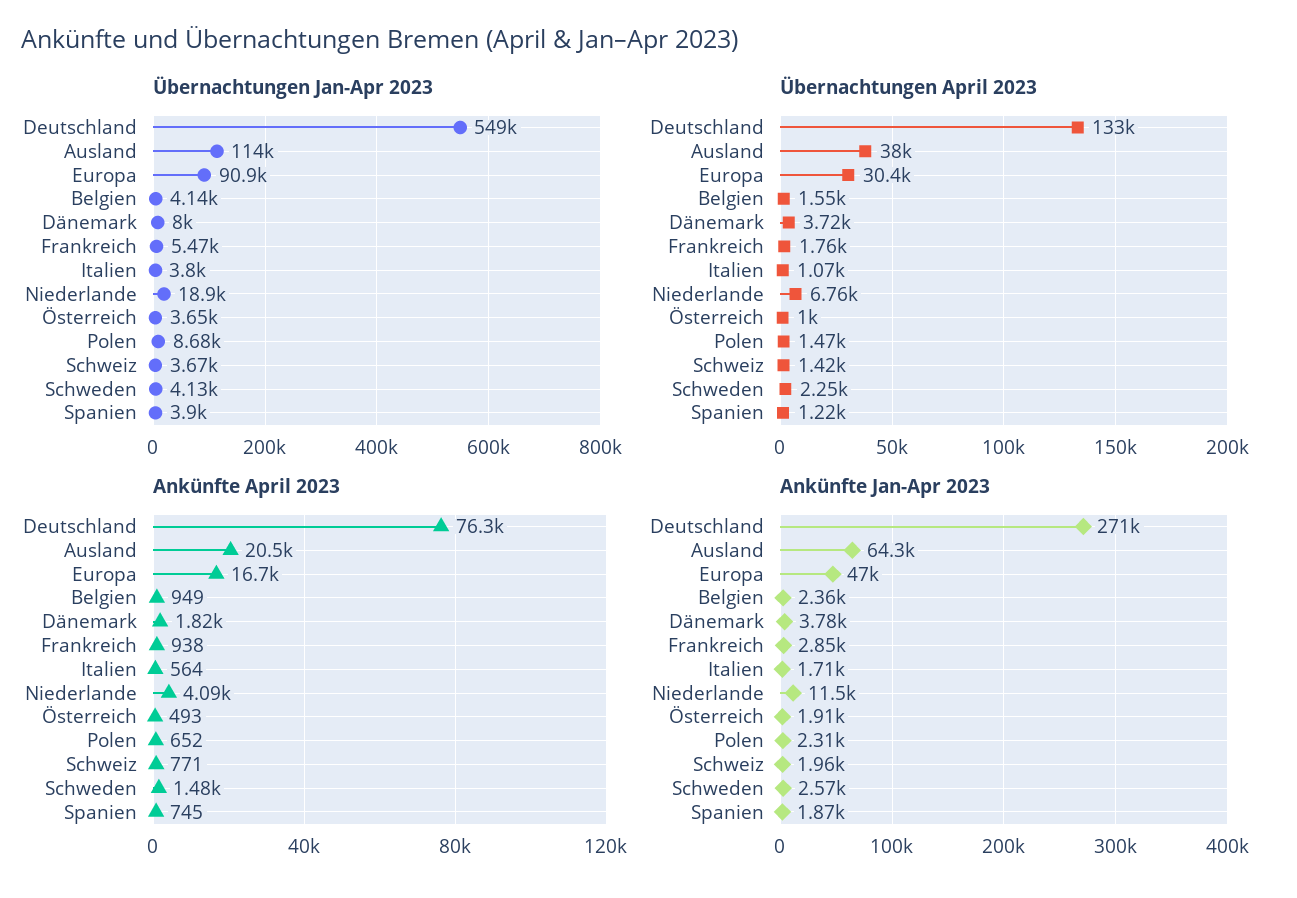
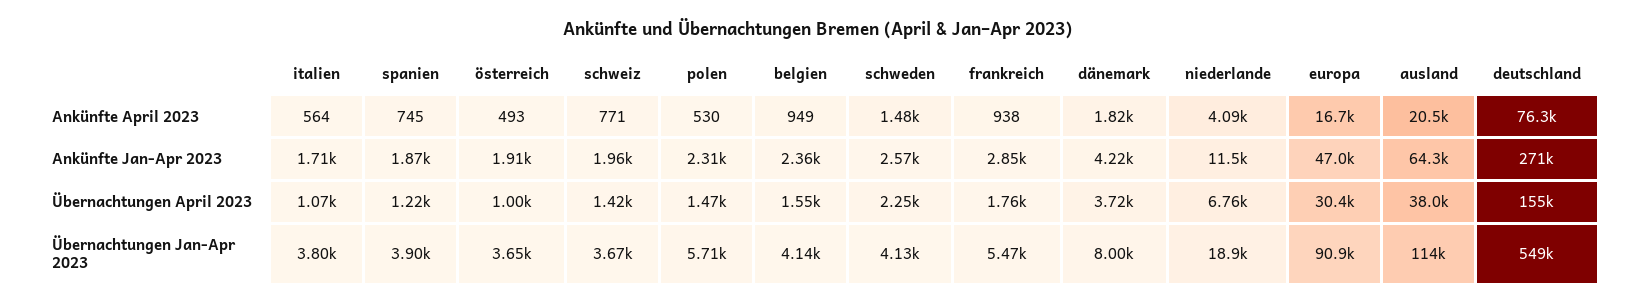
  {
    "Übernachtungen Jan-Apr 2023": {
      "Deutschland": 549000,
      "Ausland": 114000,
      "Europa": 90900,
      "Belgien": 4140,
      "Dänemark": 8000,
      "Frankreich": 5470,
      "Italien": 3800,
      "Niederlande": 18900,
      "Österreich": 3650,
-     "Polen": 8680,
+     "Polen": 5710,
      "Schweiz": 3670,
      "Schweden": 4130,
      "Spanien": 3900
    },
    "Übernachtungen April 2023": {
-     "Deutschland": 133000,
+     "Deutschland": 155000,
      "Ausland": 38000,
      "Europa": 30400,
      "Belgien": 1550,
      "Dänemark": 3720,
      "Frankreich": 1760,
      "Italien": 1070,
      "Niederlande": 6760,
      "Österreich": 1000,
      "Polen": 1470,
      "Schweiz": 1420,
      "Schweden": 2250,
      "Spanien": 1220
    },
    "Ankünfte April 2023": {
      "Deutschland": 76300,
      "Ausland": 20500,
      "Europa": 16700,
      "Belgien": 949,
      "Dänemark": 1820,
      "Frankreich": 938,
      "Italien": 564,
      "Niederlande": 4090,
      "Österreich": 493,
-     "Polen": 652,
+     "Polen": 530,
      "Schweiz": 771,
      "Schweden": 1480,
      "Spanien": 745
    },
    "Ankünfte Jan-Apr 2023": {
      "Deutschland": 271000,
      "Ausland": 64300,
      "Europa": 47000,
      "Belgien": 2360,
-     "Dänemark": 3780,
+     "Dänemark": 4220,
      "Frankreich": 2850,
      "Italien": 1710,
      "Niederlande": 11500,
      "Österreich": 1910,
      "Polen": 2310,
      "Schweiz": 1960,
      "Schweden": 2570,
      "Spanien": 1870
    }
  }

